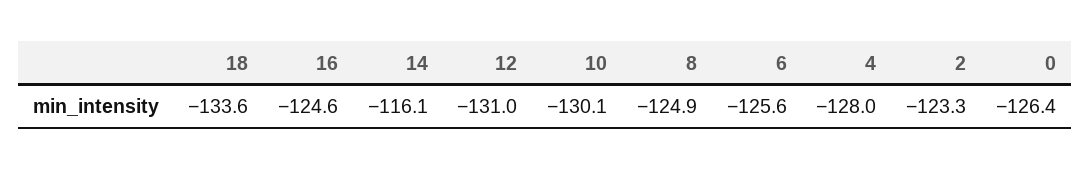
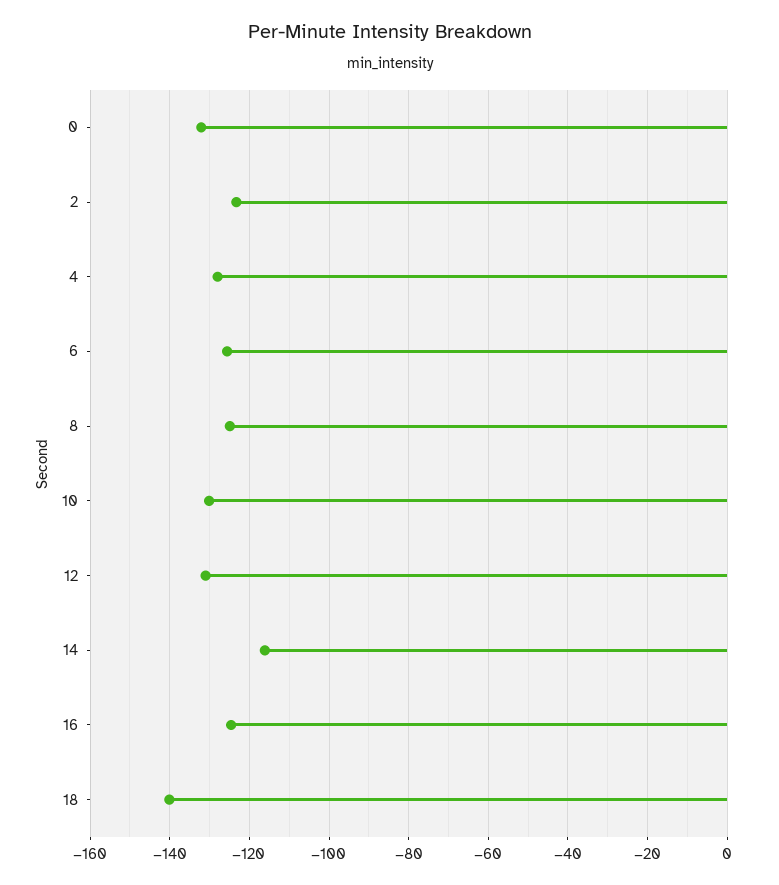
  {
-   "18": -133.6,
+   "18": -140,
    "16": -124.6,
    "14": -116.1,
    "12": -131,
    "10": -130.1,
    "8": -124.9,
    "6": -125.6,
    "4": -128,
    "2": -123.3,
-   "0": -126.4
+   "0": -132
  }

